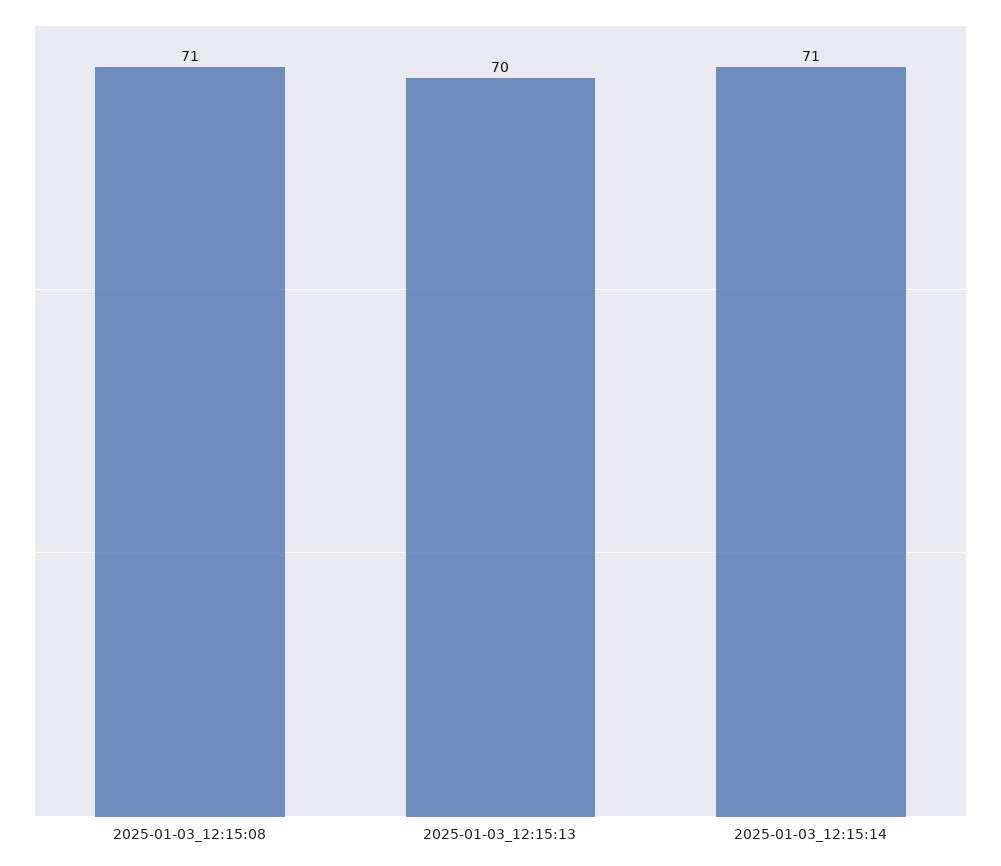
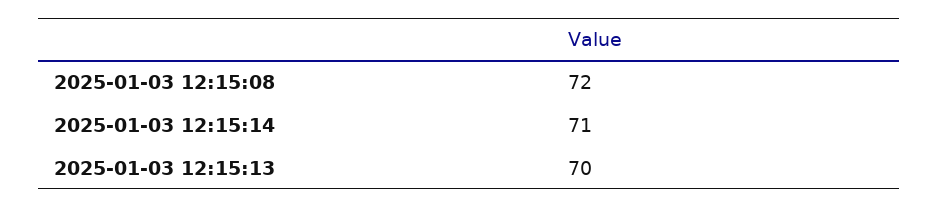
  {
-   "2025-01-03_12:15:08": 71,
+   "2025-01-03_12:15:08": 72,
    "2025-01-03_12:15:13": 70,
    "2025-01-03_12:15:14": 71
  }

